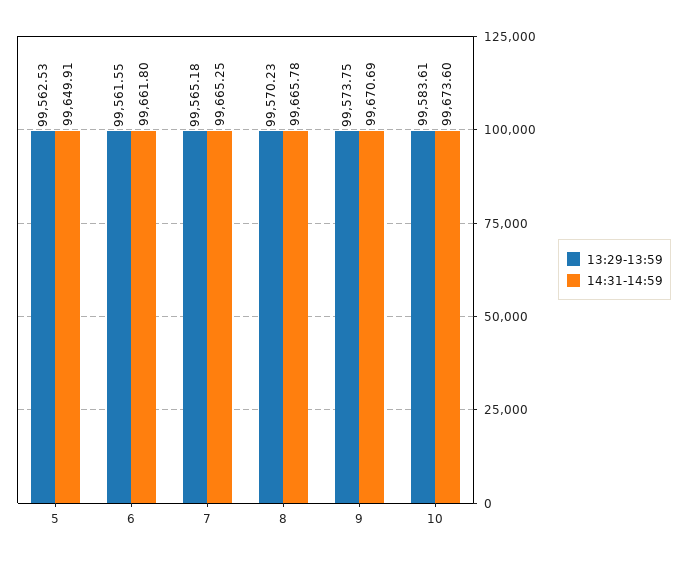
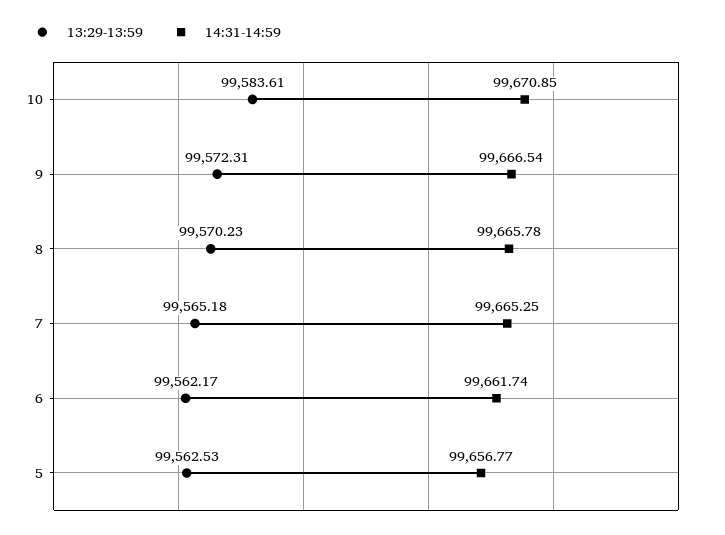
  {
    "13:29-13:59": {
      "5": 99562.53,
-     "6": 99561.55,
+     "6": 99562.17,
      "7": 99565.18,
      "8": 99570.23,
-     "9": 99573.75,
+     "9": 99572.31,
      "10": 99583.61
    },
    "14:31-14:59": {
-     "5": 99649.91,
+     "5": 99656.77,
-     "6": 99661.8,
+     "6": 99661.74,
      "7": 99665.25,
      "8": 99665.78,
-     "9": 99670.69,
+     "9": 99666.54,
-     "10": 99673.6
+     "10": 99670.85
    }
  }

